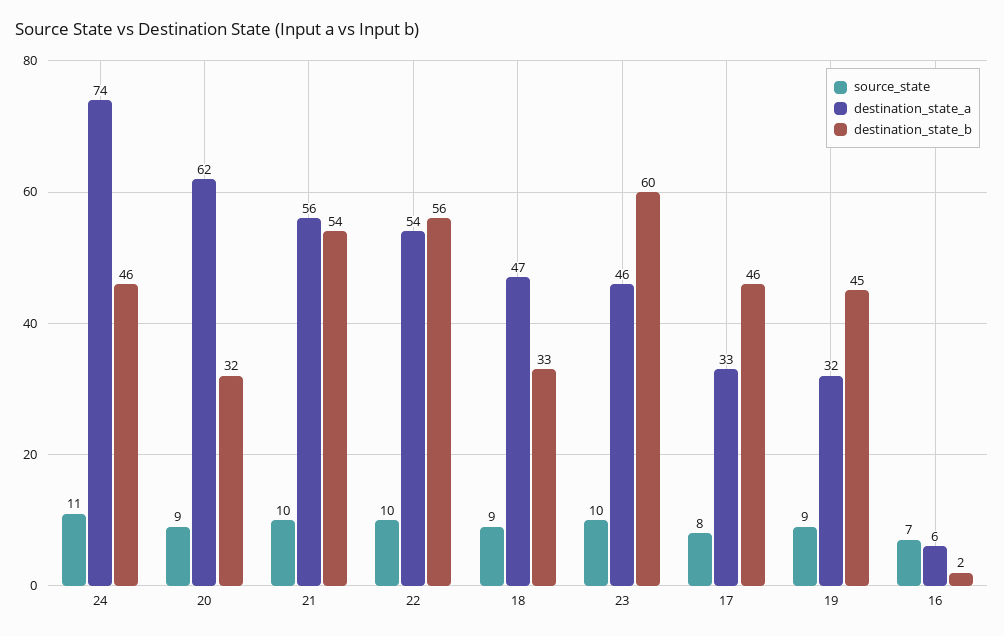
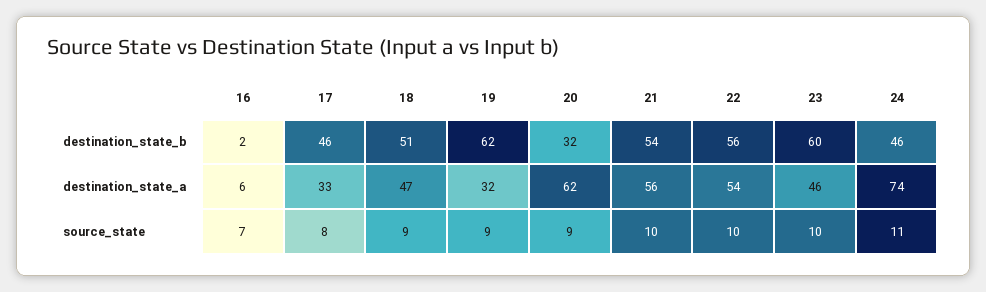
  {
    "source_state": {
      "24": 11,
      "20": 9,
      "21": 10,
      "22": 10,
      "18": 9,
      "23": 10,
      "17": 8,
      "19": 9,
      "16": 7
    },
    "destination_state_a": {
      "24": 74,
      "20": 62,
      "21": 56,
      "22": 54,
      "18": 47,
      "23": 46,
      "17": 33,
      "19": 32,
      "16": 6
    },
    "destination_state_b": {
      "24": 46,
      "20": 32,
      "21": 54,
      "22": 56,
-     "18": 33,
+     "18": 51,
      "23": 60,
      "17": 46,
-     "19": 45,
+     "19": 62,
      "16": 2
    }
  }

